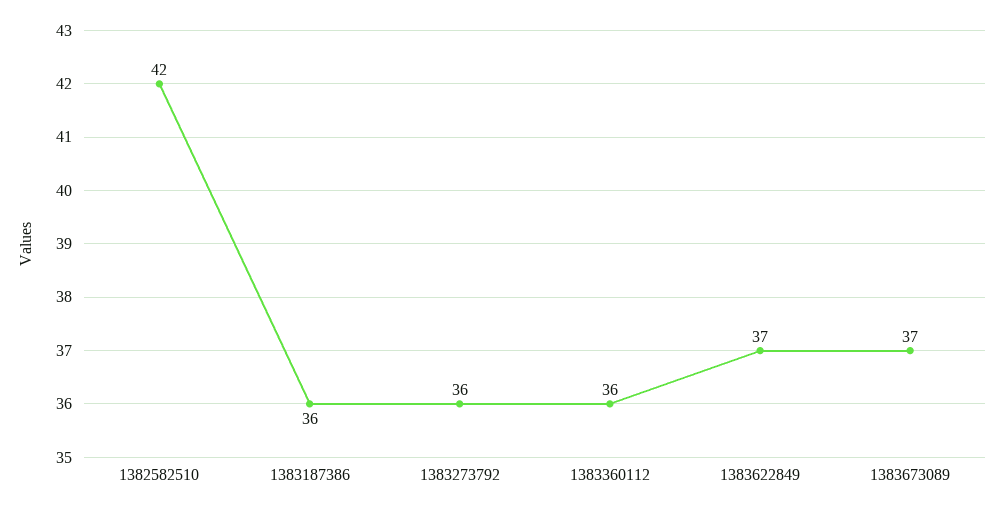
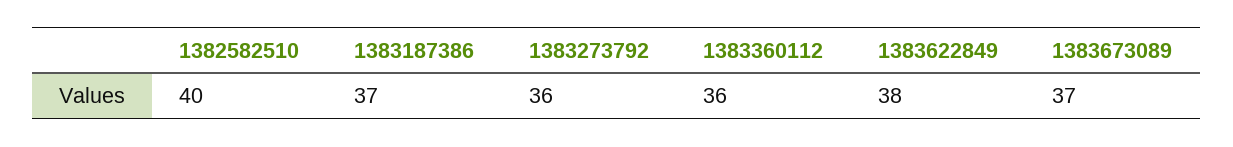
  {
-   "1382582510": 42,
+   "1382582510": 40,
-   "1383187386": 36,
+   "1383187386": 37,
    "1383273792": 36,
    "1383360112": 36,
-   "1383622849": 37,
+   "1383622849": 38,
    "1383673089": 37
  }

